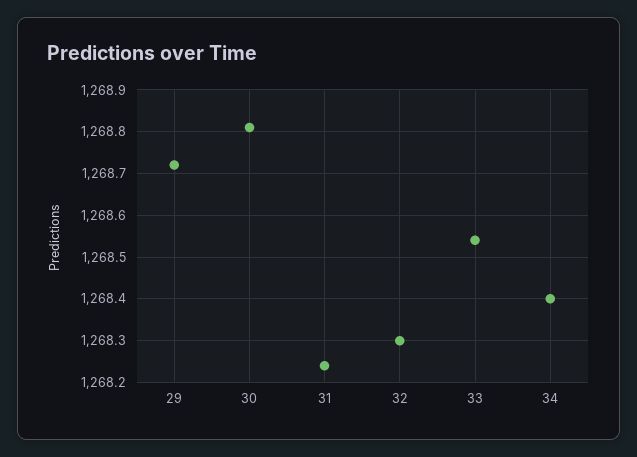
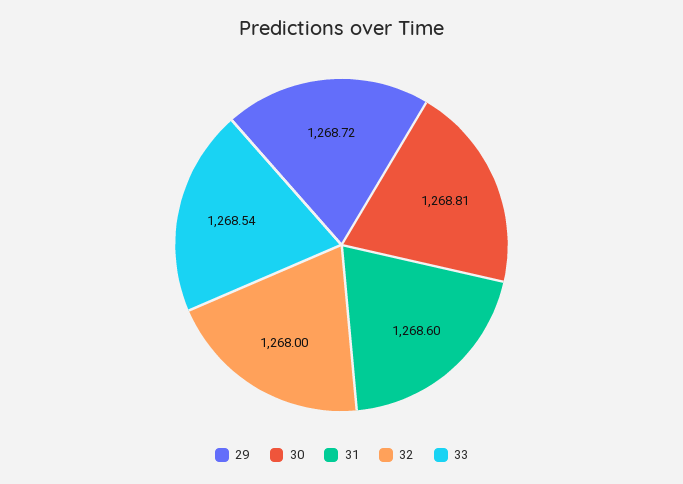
  {
    "29": 1268.72,
    "30": 1268.81,
-   "31": 1268.25,
+   "31": 1268.6,
-   "32": 1268.3,
+   "32": 1268,
-   "33": 1268.54,
+   "33": 1268.54
-   "34": 1268.4
  }

